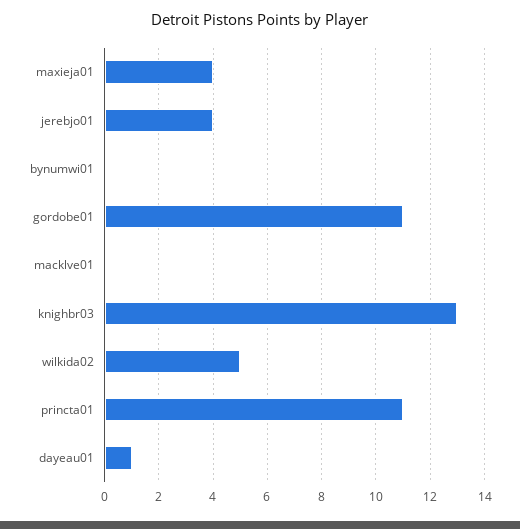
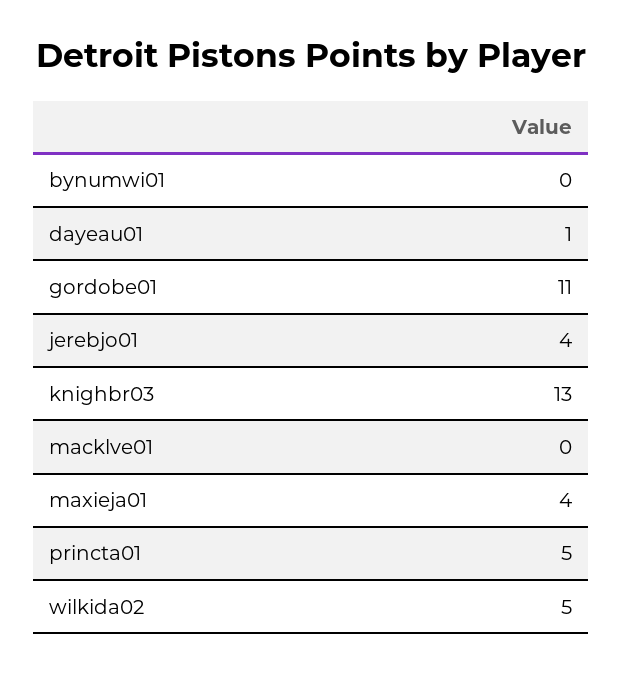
  {
    "maxieja01": 4,
    "jerebjo01": 4,
    "bynumwi01": 0,
    "gordobe01": 11,
    "macklve01": 0,
    "knighbr03": 13,
    "wilkida02": 5,
-   "princta01": 11,
+   "princta01": 5,
    "dayeau01": 1
  }

